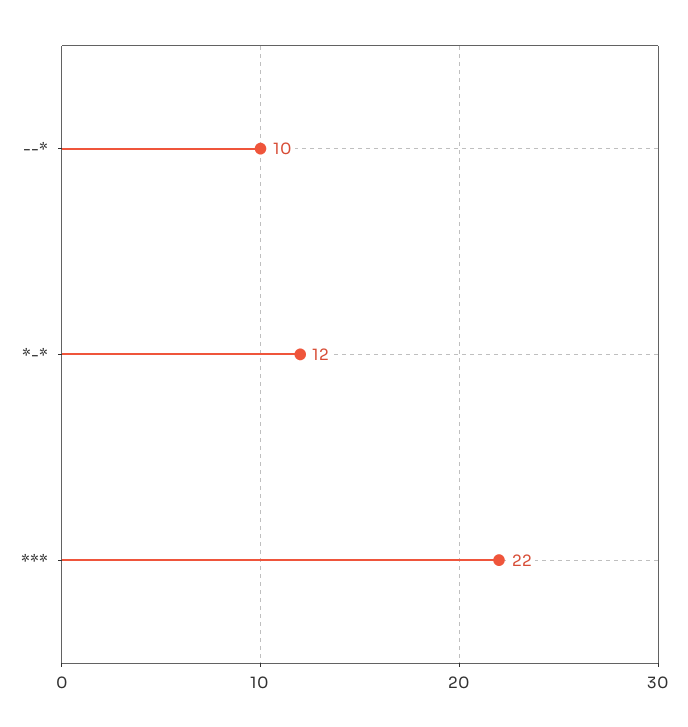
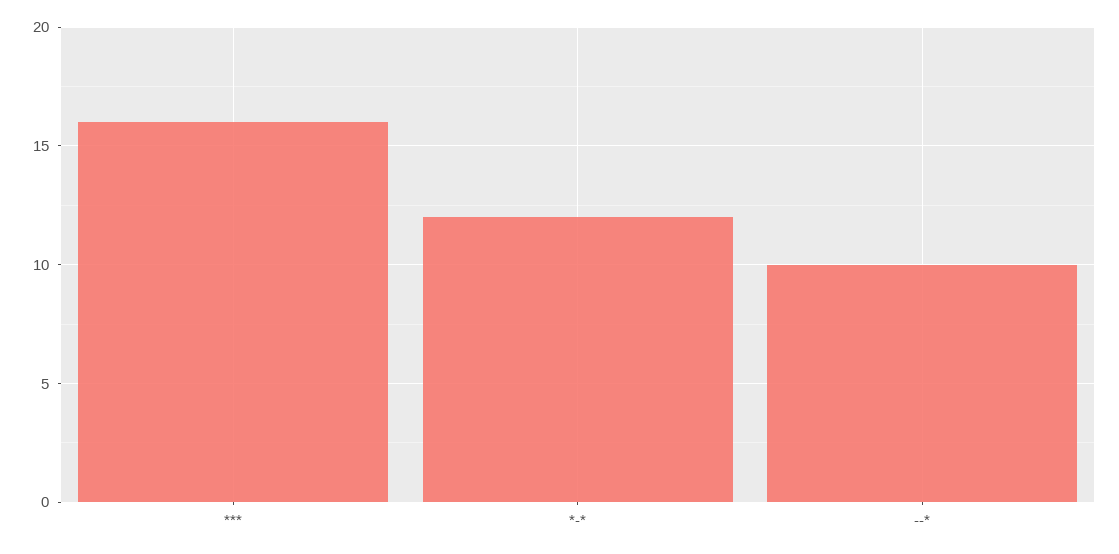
  {
    "--*": 10,
    "*-*": 12,
-   "***": 22
+   "***": 16
  }

